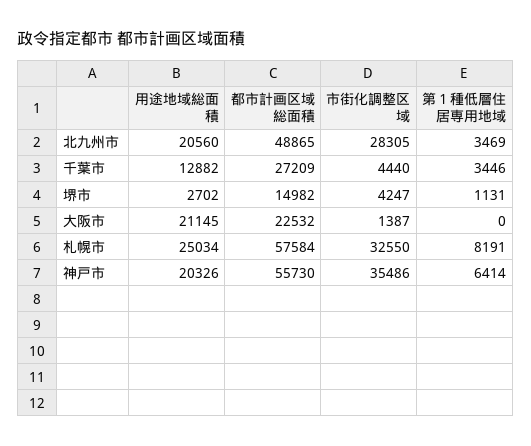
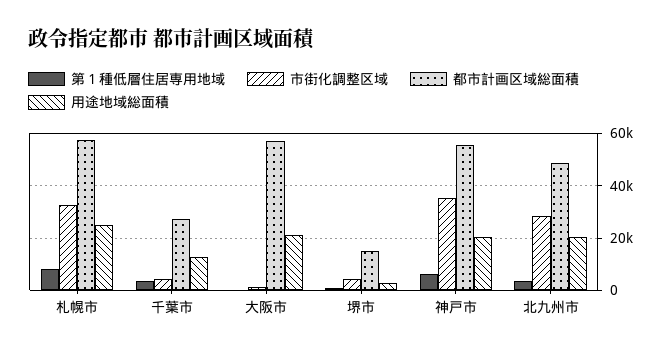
  {
    "用途地域総面積": {
      "北九州市": 20560,
      "千葉市": 12882,
      "堺市": 2702,
      "大阪市": 21145,
      "札幌市": 25034,
      "神戸市": 20326
    },
    "都市計画区域総面積": {
      "北九州市": 48865,
      "千葉市": 27209,
      "堺市": 14982,
-     "大阪市": 22532,
+     "大阪市": 57500,
      "札幌市": 57584,
      "神戸市": 55730
    },
    "市街化調整区域": {
      "北九州市": 28305,
      "千葉市": 4440,
      "堺市": 4247,
      "大阪市": 1387,
      "札幌市": 32550,
      "神戸市": 35486
    },
    "第１種低層住居専用地域": {
      "北九州市": 3469,
      "千葉市": 3446,
      "堺市": 1131,
      "大阪市": 0,
      "札幌市": 8191,
      "神戸市": 6414
    }
  }

